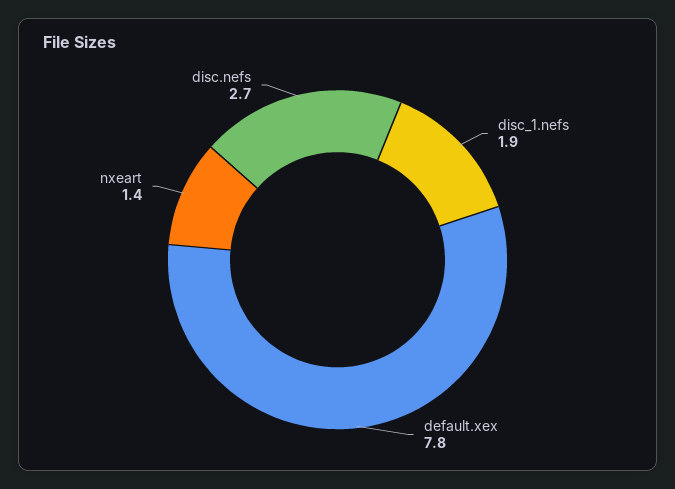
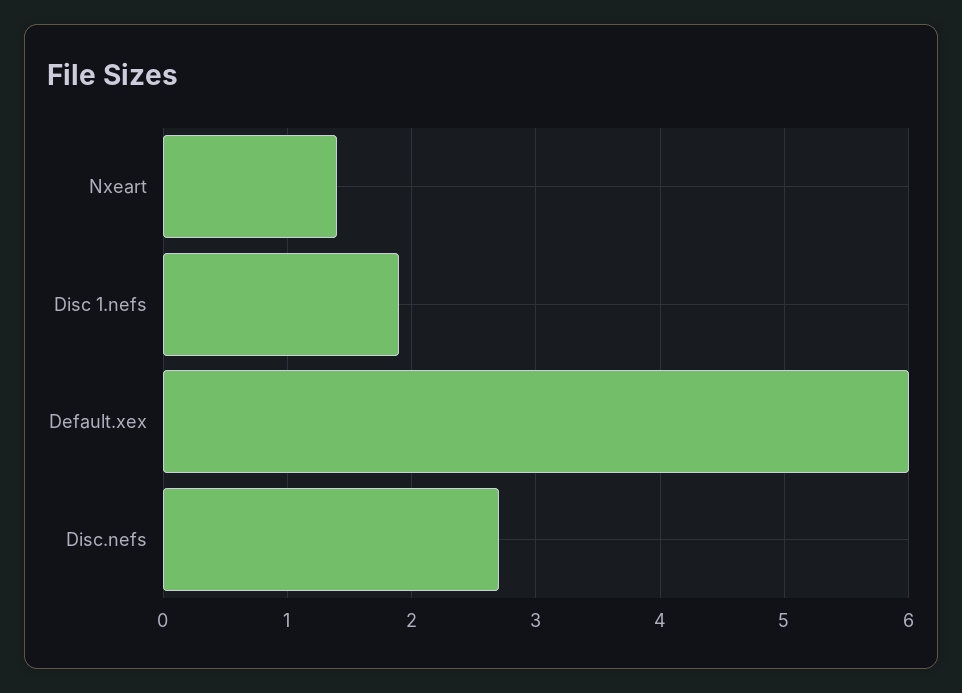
  {
    "disc_1.nefs": 1.9,
-   "default.xex": 7.8,
+   "default.xex": 6,
    "nxeart": 1.4,
    "disc.nefs": 2.7
  }

